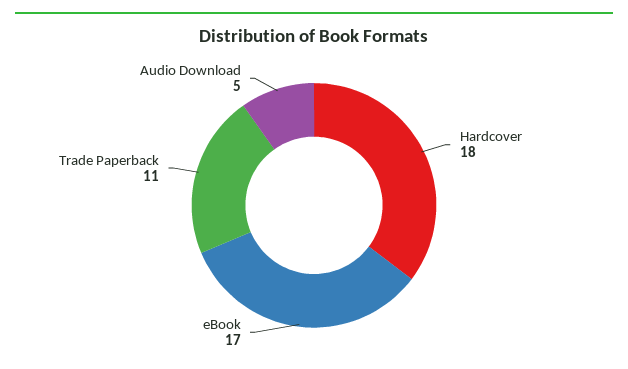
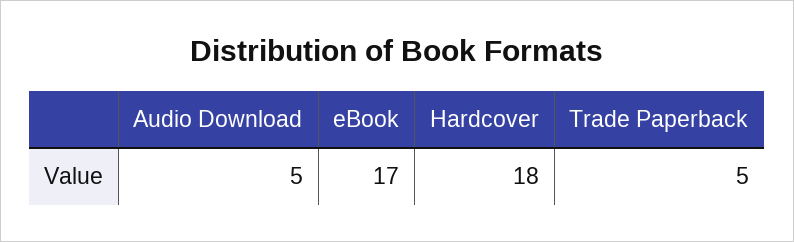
  {
    "Hardcover": 18,
    "eBook": 17,
-   "Trade Paperback": 11,
+   "Trade Paperback": 5,
    "Audio Download": 5
  }

